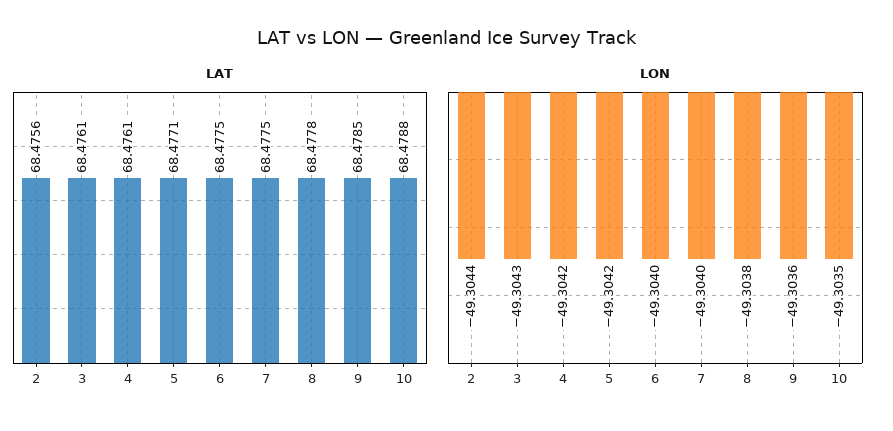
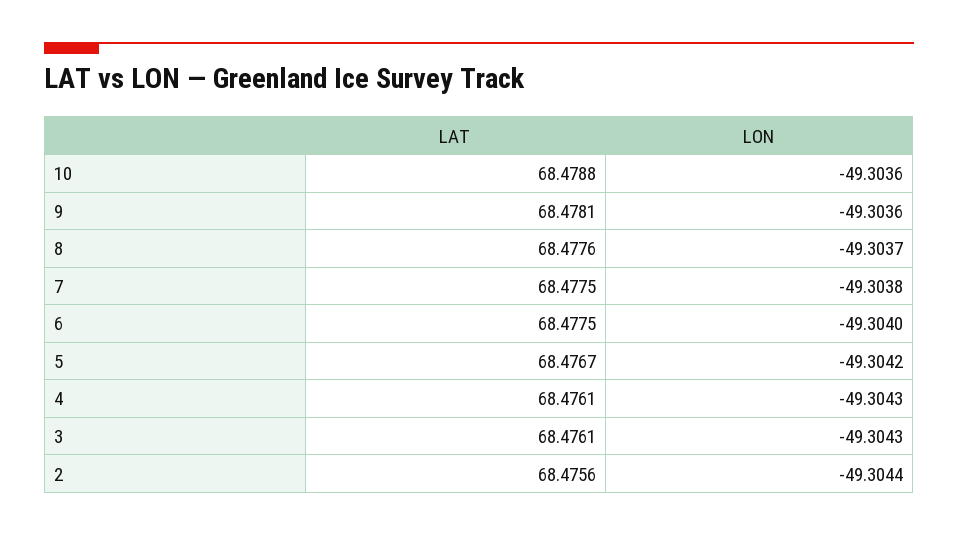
  {
    "LAT": {
      "2": 68.4756,
      "3": 68.4761,
      "4": 68.4761,
-     "5": 68.4771,
+     "5": 68.4767,
      "6": 68.4775,
      "7": 68.4775,
-     "8": 68.4778,
+     "8": 68.4776,
-     "9": 68.4785,
+     "9": 68.4781,
      "10": 68.4788
    },
    "LON": {
      "2": -49.3044,
      "3": -49.3043,
-     "4": -49.3042,
+     "4": -49.3043,
      "5": -49.3042,
      "6": -49.304,
-     "7": -49.304,
+     "7": -49.3038,
-     "8": -49.3038,
+     "8": -49.3037,
      "9": -49.3036,
-     "10": -49.3035
+     "10": -49.3036
    }
  }

